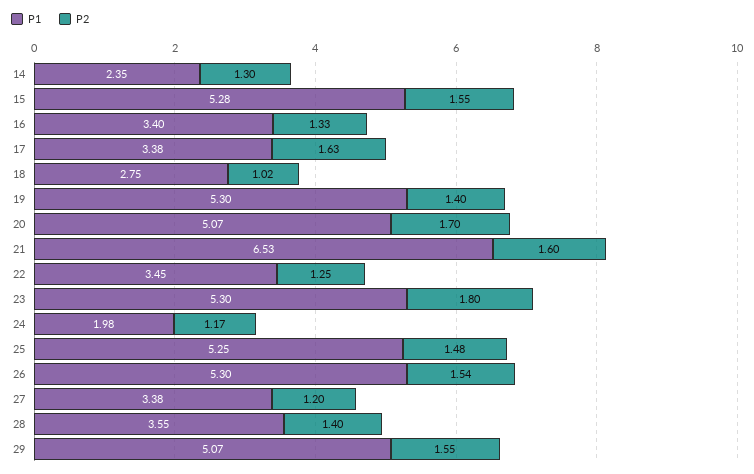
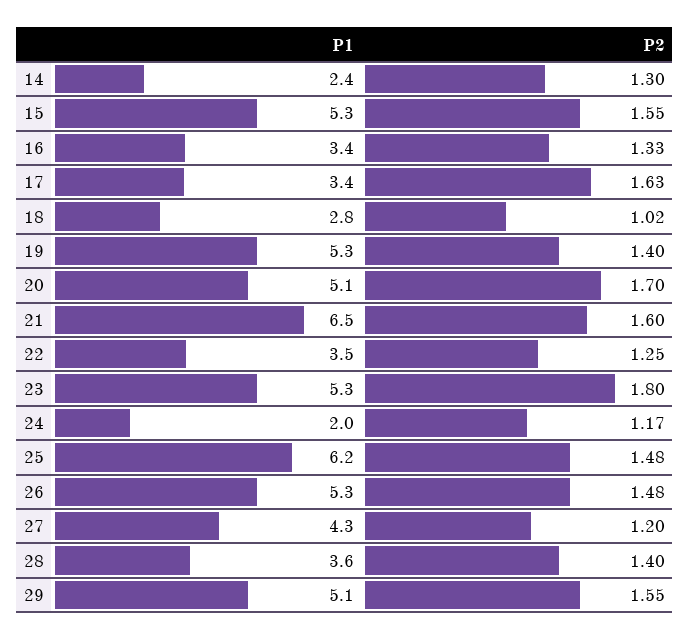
  {
    "P1": {
      "14": 2.35,
      "15": 5.28,
      "16": 3.4,
      "17": 3.38,
      "18": 2.75,
      "19": 5.3,
      "20": 5.07,
      "21": 6.53,
      "22": 3.45,
      "23": 5.3,
      "24": 1.98,
-     "25": 5.25,
+     "25": 6.2,
      "26": 5.3,
-     "27": 3.38,
+     "27": 4.3,
      "28": 3.55,
      "29": 5.07
    },
    "P2": {
      "14": 1.3,
      "15": 1.55,
      "16": 1.33,
      "17": 1.63,
      "18": 1.02,
      "19": 1.4,
      "20": 1.7,
      "21": 1.6,
      "22": 1.25,
      "23": 1.8,
      "24": 1.17,
      "25": 1.48,
-     "26": 1.54,
+     "26": 1.48,
      "27": 1.2,
      "28": 1.4,
      "29": 1.55
    }
  }

